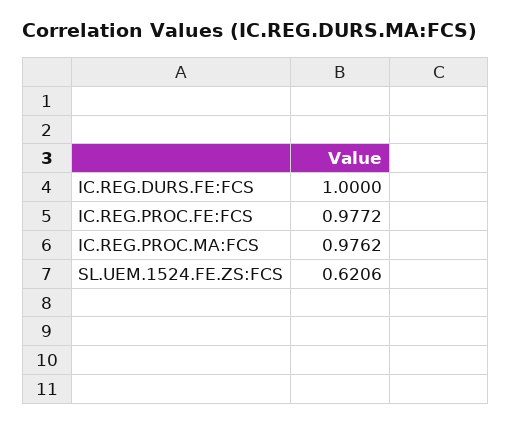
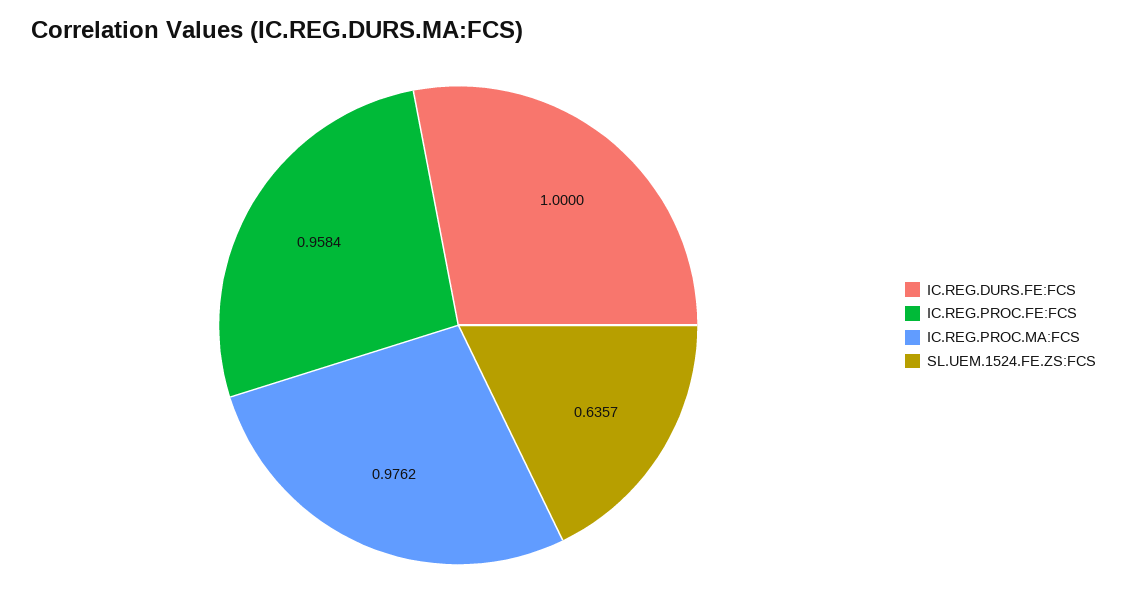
  {
    "IC.REG.DURS.FE:FCS": 1,
-   "IC.REG.PROC.FE:FCS": 0.9772,
+   "IC.REG.PROC.FE:FCS": 0.9584,
    "IC.REG.PROC.MA:FCS": 0.9762,
-   "SL.UEM.1524.FE.ZS:FCS": 0.6206
+   "SL.UEM.1524.FE.ZS:FCS": 0.6357
  }

